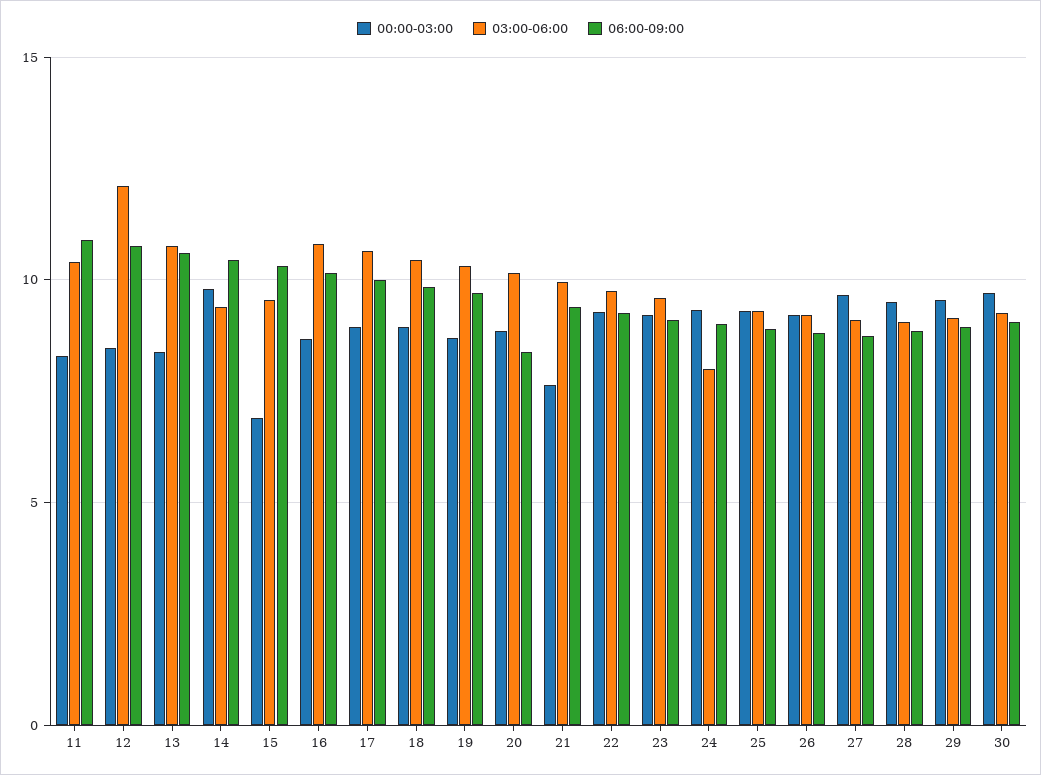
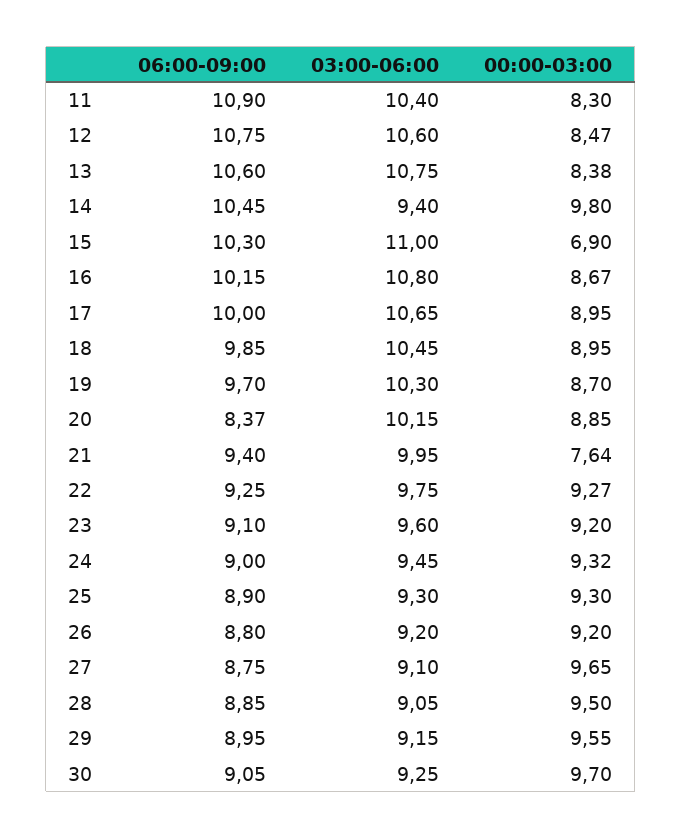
  {
    "00:00-03:00": {
      "11": 8.3,
      "12": 8.47,
      "13": 8.38,
      "14": 9.8,
      "15": 6.9,
      "16": 8.67,
      "17": 8.95,
      "18": 8.95,
      "19": 8.7,
      "20": 8.85,
      "21": 7.64,
      "22": 9.27,
      "23": 9.2,
      "24": 9.32,
      "25": 9.3,
      "26": 9.2,
      "27": 9.65,
      "28": 9.5,
      "29": 9.55,
      "30": 9.7
    },
    "03:00-06:00": {
      "11": 10.4,
-     "12": 12,
+     "12": 10.6,
      "13": 10.75,
      "14": 9.4,
-     "15": 9.5,
+     "15": 11,
      "16": 10.8,
      "17": 10.65,
      "18": 10.45,
      "19": 10.3,
      "20": 10.15,
      "21": 9.95,
      "22": 9.75,
      "23": 9.6,
-     "24": 8,
+     "24": 9.45,
      "25": 9.3,
      "26": 9.2,
      "27": 9.1,
      "28": 9.05,
      "29": 9.15,
      "30": 9.25
    },
    "06:00-09:00": {
      "11": 10.9,
      "12": 10.75,
      "13": 10.6,
      "14": 10.45,
      "15": 10.3,
      "16": 10.15,
      "17": 10,
      "18": 9.85,
      "19": 9.7,
      "20": 8.37,
      "21": 9.4,
      "22": 9.25,
      "23": 9.1,
      "24": 9,
      "25": 8.9,
      "26": 8.8,
      "27": 8.75,
      "28": 8.85,
      "29": 8.95,
      "30": 9.05
    }
  }

